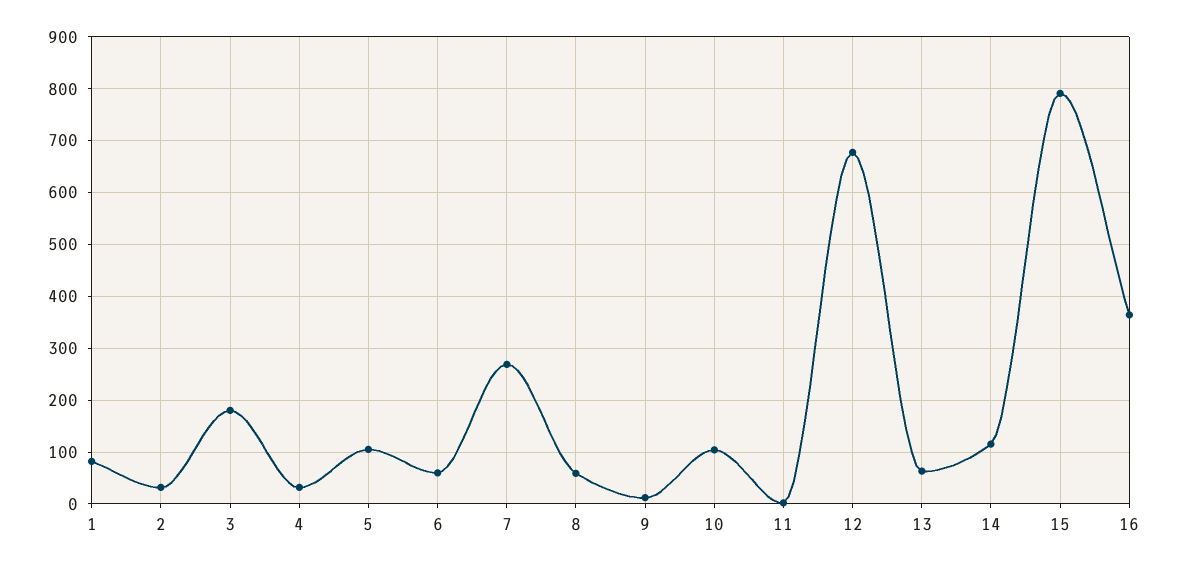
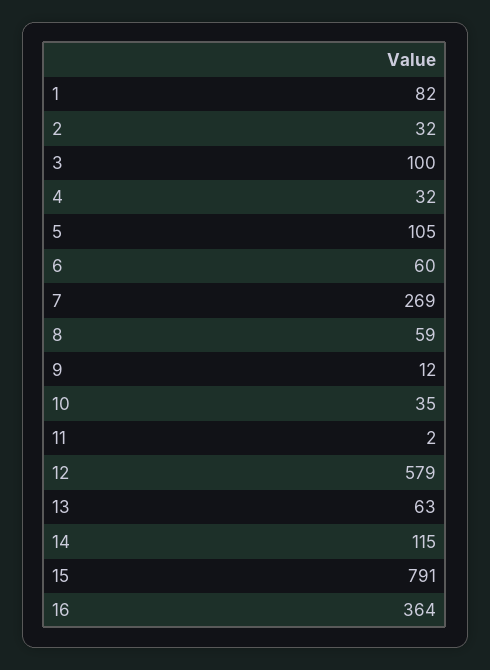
  {
    "1": 82,
    "2": 32,
-   "3": 180,
+   "3": 100,
    "4": 32,
    "5": 105,
    "6": 60,
    "7": 269,
    "8": 59,
    "9": 12,
-   "10": 100,
+   "10": 35,
    "11": 2,
-   "12": 680,
+   "12": 579,
    "13": 63,
    "14": 115,
    "15": 791,
    "16": 364
  }

